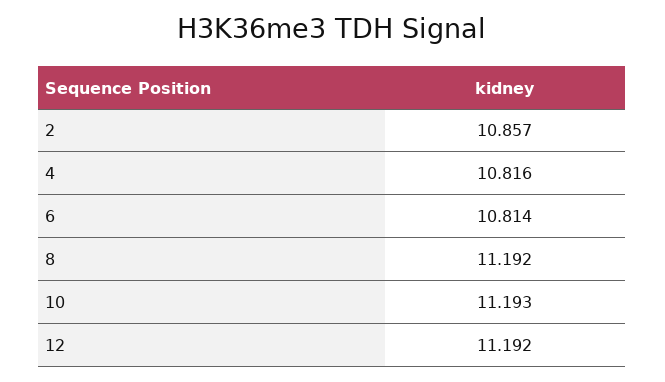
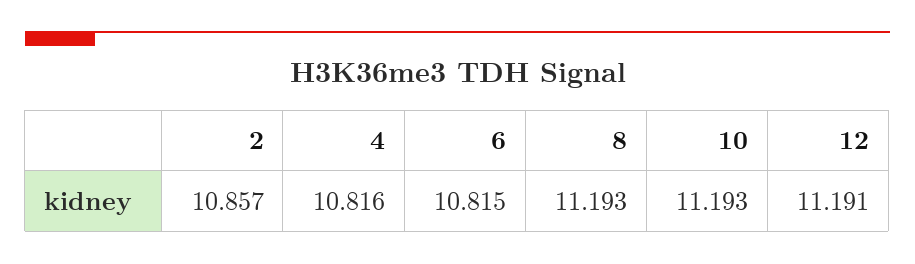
  {
    "2": 10.857,
    "4": 10.816,
-   "6": 10.814,
+   "6": 10.815,
-   "8": 11.192,
+   "8": 11.193,
    "10": 11.193,
-   "12": 11.192
+   "12": 11.191
  }

